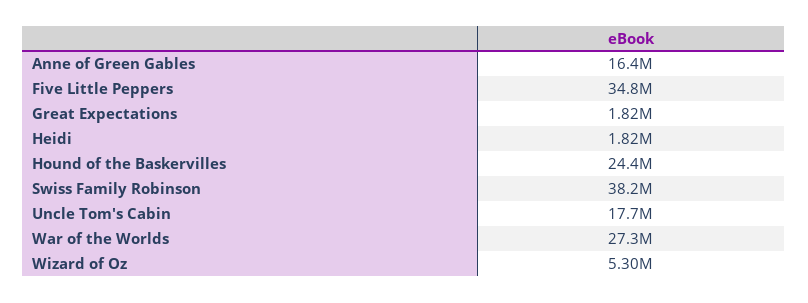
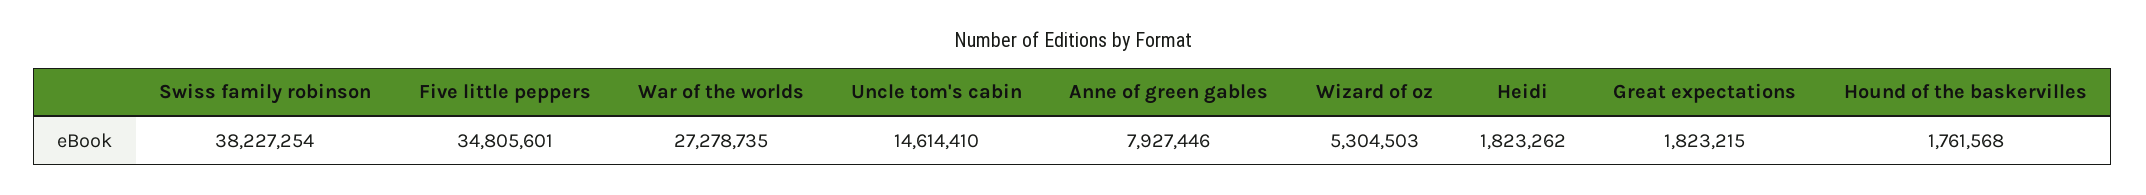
  {
-   "Anne of Green Gables": 16400000,
+   "Anne of Green Gables": 7927446,
    "Five Little Peppers": 34805601,
    "Great Expectations": 1823215,
    "Heidi": 1823262,
-   "Hound of the Baskervilles": 24400000,
+   "Hound of the Baskervilles": 1761568,
    "Swiss Family Robinson": 38227254,
-   "Uncle Tom's Cabin": 17700000,
+   "Uncle Tom's Cabin": 14614410,
    "War of the Worlds": 27278735,
    "Wizard of Oz": 5304503
  }

